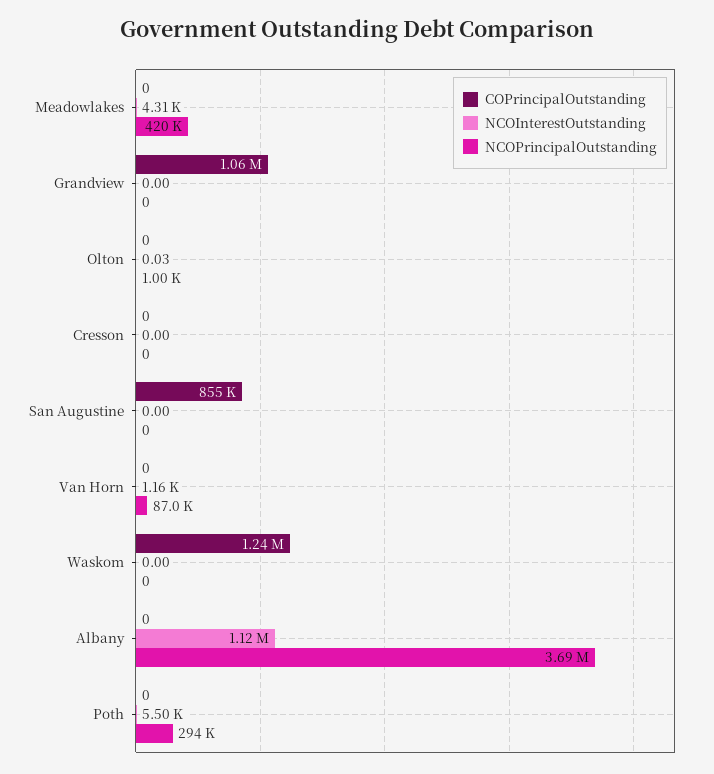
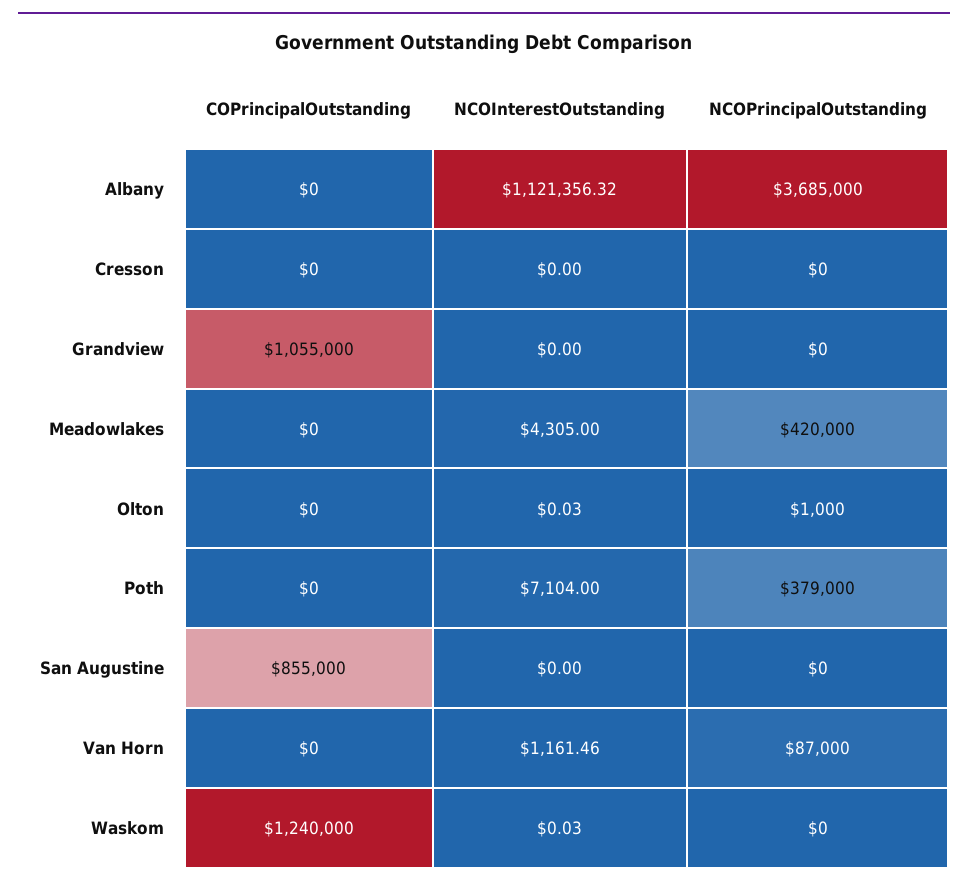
  {
    "COPrincipalOutstanding": {
      "Meadowlakes": 0,
      "Grandview": 1055000,
      "Olton": 0,
      "Cresson": 0,
      "San Augustine": 855000,
      "Van Horn": 0,
      "Waskom": 1240000,
      "Albany": 0,
      "Poth": 0
    },
    "NCOInterestOutstanding": {
      "Meadowlakes": 4305,
      "Grandview": 0,
      "Olton": 0.03,
      "Cresson": 0,
      "San Augustine": 0,
      "Van Horn": 1161.46,
-     "Waskom": 0,
+     "Waskom": 0.03,
      "Albany": 1121356.32,
-     "Poth": 5500
+     "Poth": 7104
    },
    "NCOPrincipalOutstanding": {
      "Meadowlakes": 420000,
      "Grandview": 0,
      "Olton": 1000,
      "Cresson": 0,
      "San Augustine": 0,
      "Van Horn": 87000,
      "Waskom": 0,
      "Albany": 3685000,
-     "Poth": 294000
+     "Poth": 379000
    }
  }

